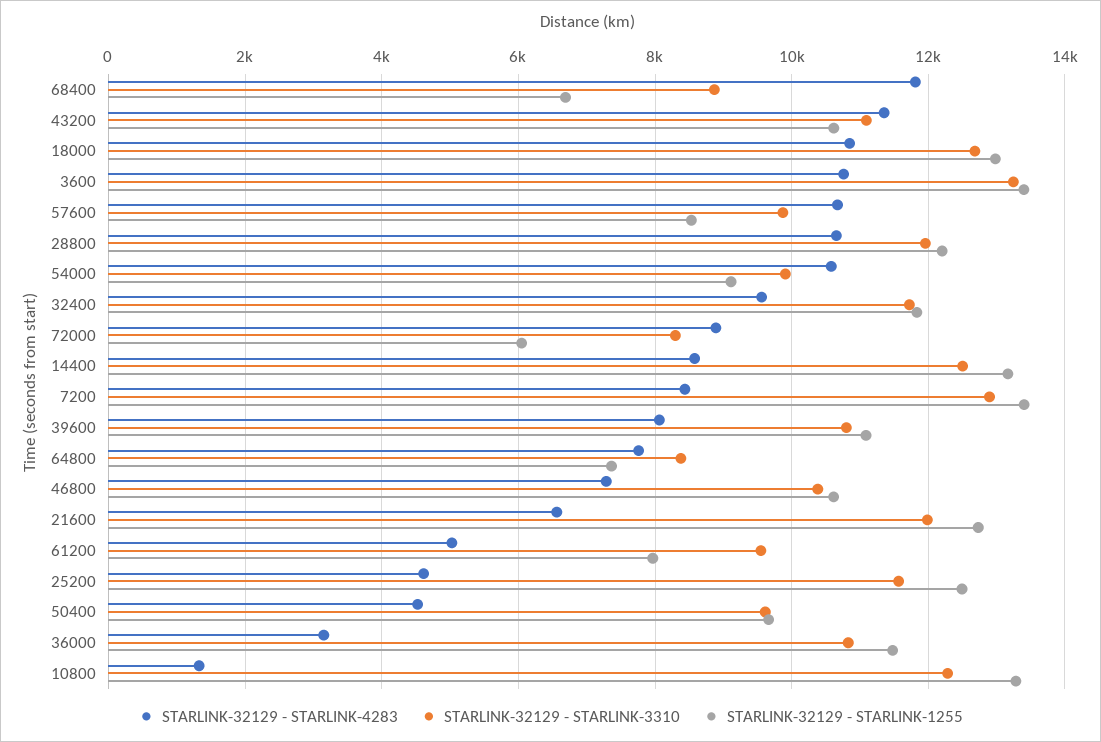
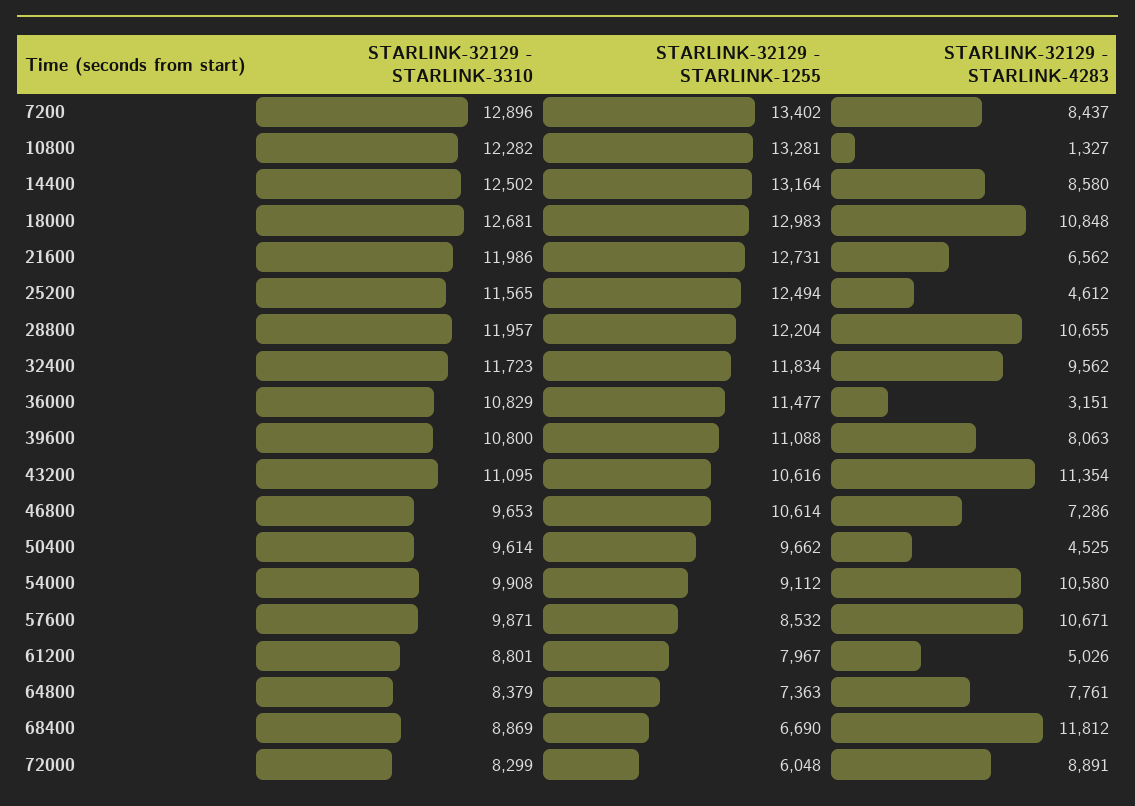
  {
    "STARLINK-32129 - STARLINK-4283": {
      "68400": 11812,
      "43200": 11354,
      "18000": 10848,
-     "3600": 10800,
      "57600": 10671,
      "28800": 10655,
      "54000": 10580,
      "32400": 9562,
      "72000": 8891,
      "14400": 8580,
      "7200": 8437,
      "39600": 8063,
      "64800": 7761,
      "46800": 7286,
      "21600": 6562,
      "61200": 5026,
      "25200": 4612,
      "50400": 4525,
      "36000": 3151,
      "10800": 1327
    },
    "STARLINK-32129 - STARLINK-3310": {
      "68400": 8869,
      "43200": 11095,
      "18000": 12681,
-     "3600": 13200,
      "57600": 9871,
      "28800": 11957,
      "54000": 9908,
      "32400": 11723,
      "72000": 8299,
      "14400": 12502,
      "7200": 12896,
      "39600": 10800,
      "64800": 8379,
-     "46800": 10400,
+     "46800": 9653,
      "21600": 11986,
-     "61200": 9600,
+     "61200": 8801,
      "25200": 11565,
      "50400": 9614,
      "36000": 10829,
      "10800": 12282
    },
    "STARLINK-32129 - STARLINK-1255": {
      "68400": 6690,
      "43200": 10616,
      "18000": 12983,
-     "3600": 13400,
      "57600": 8532,
      "28800": 12204,
      "54000": 9112,
      "32400": 11834,
      "72000": 6048,
      "14400": 13164,
      "7200": 13402,
      "39600": 11088,
      "64800": 7363,
      "46800": 10614,
      "21600": 12731,
      "61200": 7967,
      "25200": 12494,
      "50400": 9662,
      "36000": 11477,
      "10800": 13281
    }
  }

